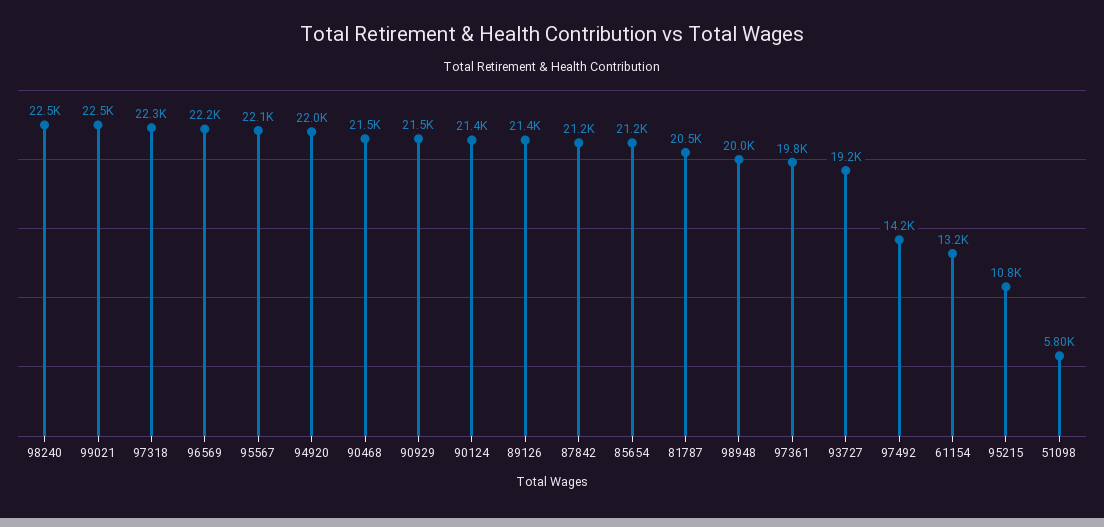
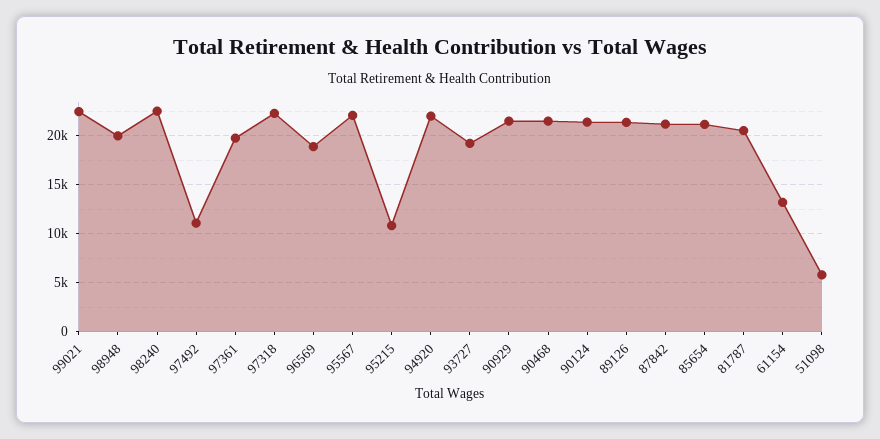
  {
    "98240": 22500,
    "99021": 22500,
    "97318": 22300,
-   "96569": 22200,
+   "96569": 19000,
    "95567": 22100,
    "94920": 22000,
    "90468": 21500,
    "90929": 21500,
    "90124": 21400,
    "89126": 21400,
    "87842": 21200,
    "85654": 21200,
    "81787": 20500,
    "98948": 20000,
    "97361": 19800,
    "93727": 19200,
-   "97492": 14200,
+   "97492": 11000,
    "61154": 13200,
    "95215": 10800,
    "51098": 5800
  }

